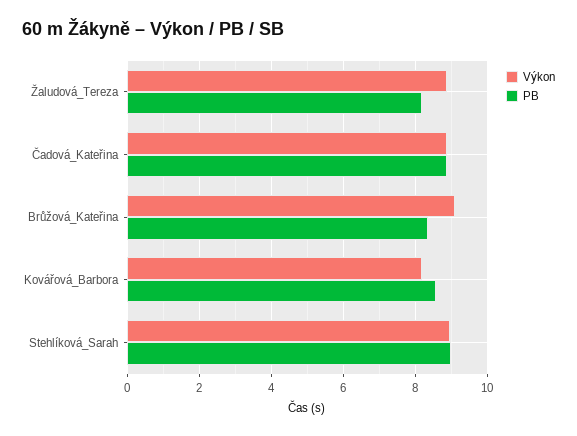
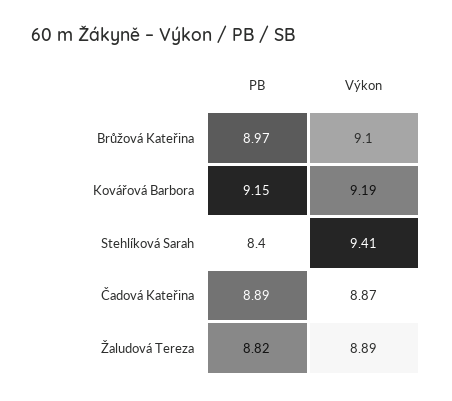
  {
    "Výkon": {
      "Žaludová_Tereza": 8.89,
      "Čadová_Kateřina": 8.87,
      "Brůžová_Kateřina": 9.1,
-     "Kovářová_Barbora": 8.2,
+     "Kovářová_Barbora": 9.19,
-     "Stehlíková_Sarah": 9
+     "Stehlíková_Sarah": 9.41
    },
    "PB": {
-     "Žaludová_Tereza": 8.2,
+     "Žaludová_Tereza": 8.82,
      "Čadová_Kateřina": 8.89,
-     "Brůžová_Kateřina": 8.4,
+     "Brůžová_Kateřina": 8.97,
-     "Kovářová_Barbora": 8.6,
+     "Kovářová_Barbora": 9.15,
-     "Stehlíková_Sarah": 9
+     "Stehlíková_Sarah": 8.4
    }
  }

